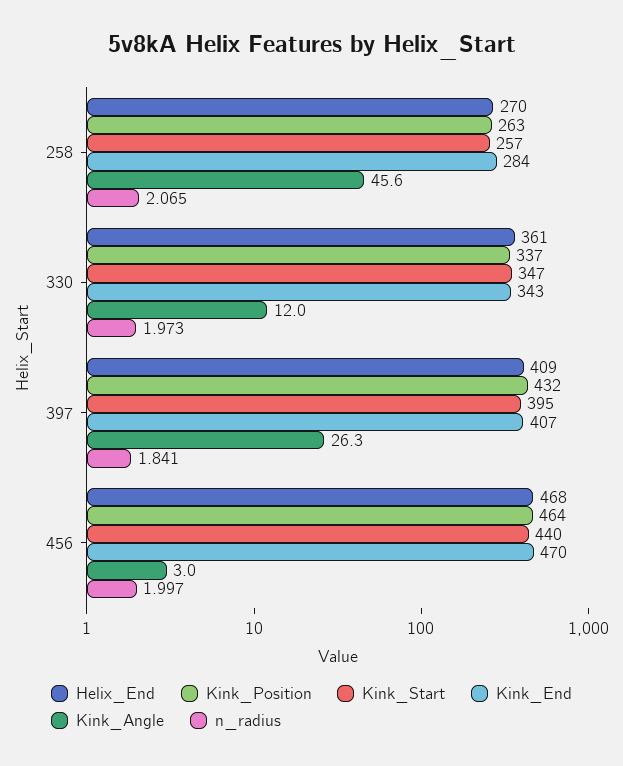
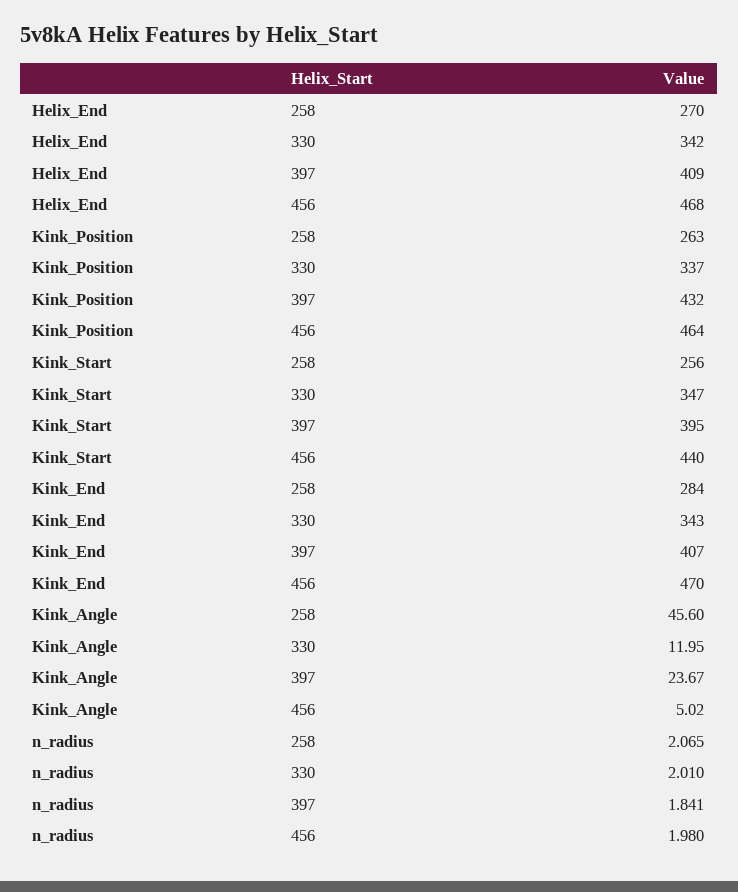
  {
    "Helix_End": {
      "258": 270,
-     "330": 361,
+     "330": 342,
      "397": 409,
      "456": 468
    },
    "Kink_Position": {
      "258": 263,
      "330": 337,
      "397": 432,
      "456": 464
    },
    "Kink_Start": {
-     "258": 257,
+     "258": 256,
      "330": 347,
      "397": 395,
      "456": 440
    },
    "Kink_End": {
      "258": 284,
      "330": 343,
      "397": 407,
      "456": 470
    },
    "Kink_Angle": {
      "258": 45.6,
      "330": 11.95,
-     "397": 26.3,
+     "397": 23.67,
-     "456": 3
+     "456": 5.02
    },
    "n_radius": {
      "258": 2.065,
-     "330": 1.973,
+     "330": 2.01,
      "397": 1.841,
-     "456": 1.997
+     "456": 1.98
    }
  }

